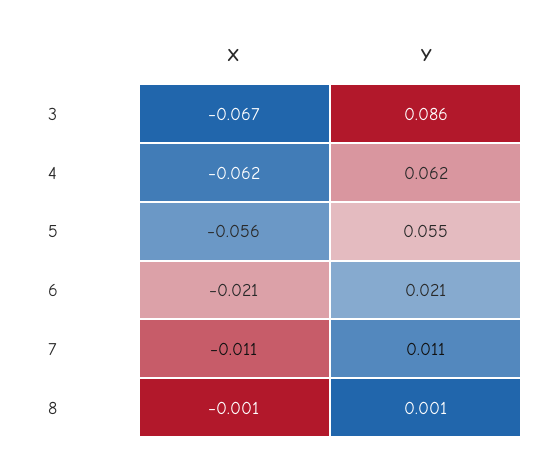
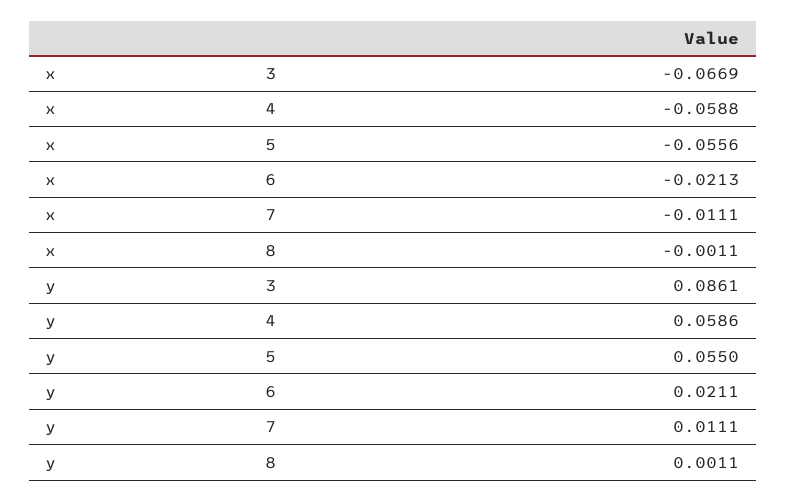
  {
    "X": {
      "3": -0.0669,
-     "4": -0.062,
+     "4": -0.0588,
      "5": -0.0556,
      "6": -0.0213,
      "7": -0.0111,
      "8": -0.0011
    },
    "Y": {
      "3": 0.0861,
-     "4": 0.062,
+     "4": 0.0586,
      "5": 0.055,
      "6": 0.0211,
      "7": 0.0111,
      "8": 0.0011
    }
  }

